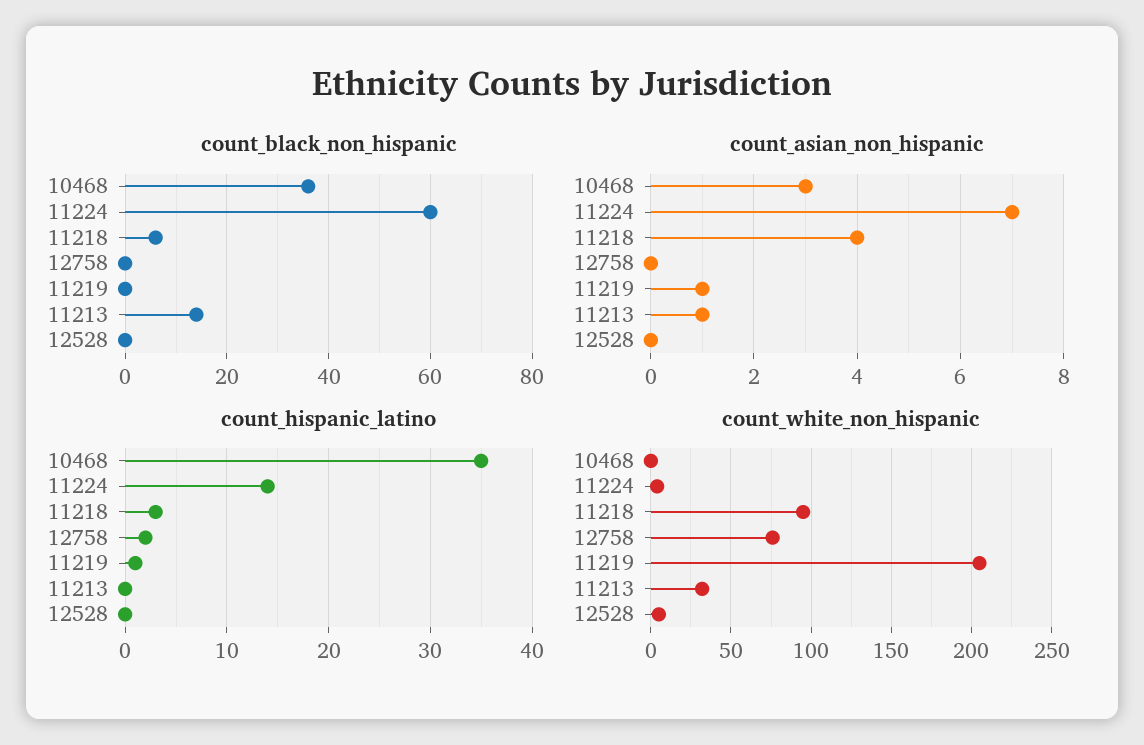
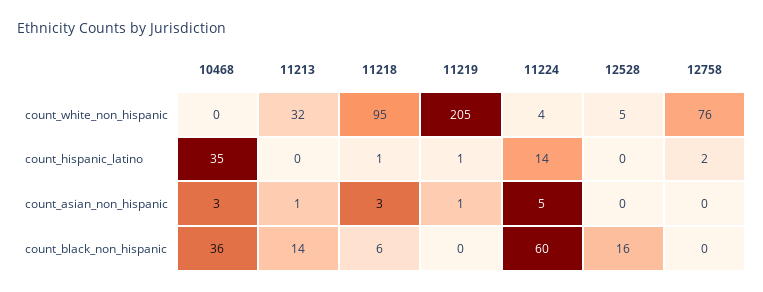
  {
    "count_black_non_hispanic": {
      "10468": 36,
      "11224": 60,
      "11218": 6,
      "12758": 0,
      "11219": 0,
      "11213": 14,
-     "12528": 0
+     "12528": 16
    },
    "count_asian_non_hispanic": {
      "10468": 3,
-     "11224": 7,
+     "11224": 5,
-     "11218": 4,
+     "11218": 3,
      "12758": 0,
      "11219": 1,
      "11213": 1,
      "12528": 0
    },
    "count_hispanic_latino": {
      "10468": 35,
      "11224": 14,
-     "11218": 3,
+     "11218": 1,
      "12758": 2,
      "11219": 1,
      "11213": 0,
      "12528": 0
    },
    "count_white_non_hispanic": {
      "10468": 0,
      "11224": 4,
      "11218": 95,
      "12758": 76,
      "11219": 205,
      "11213": 32,
      "12528": 5
    }
  }

